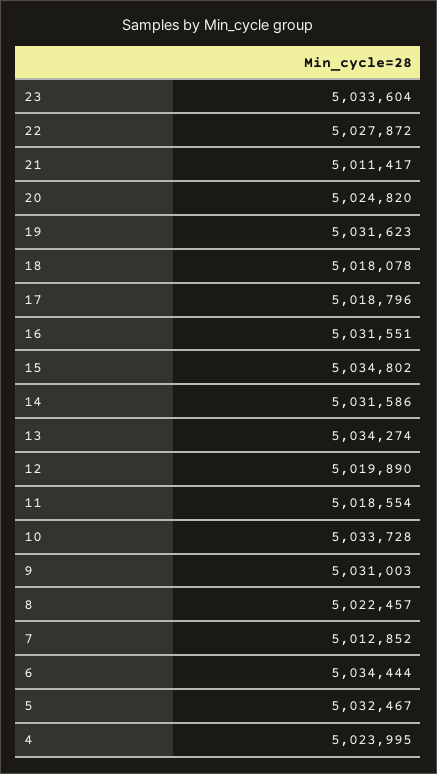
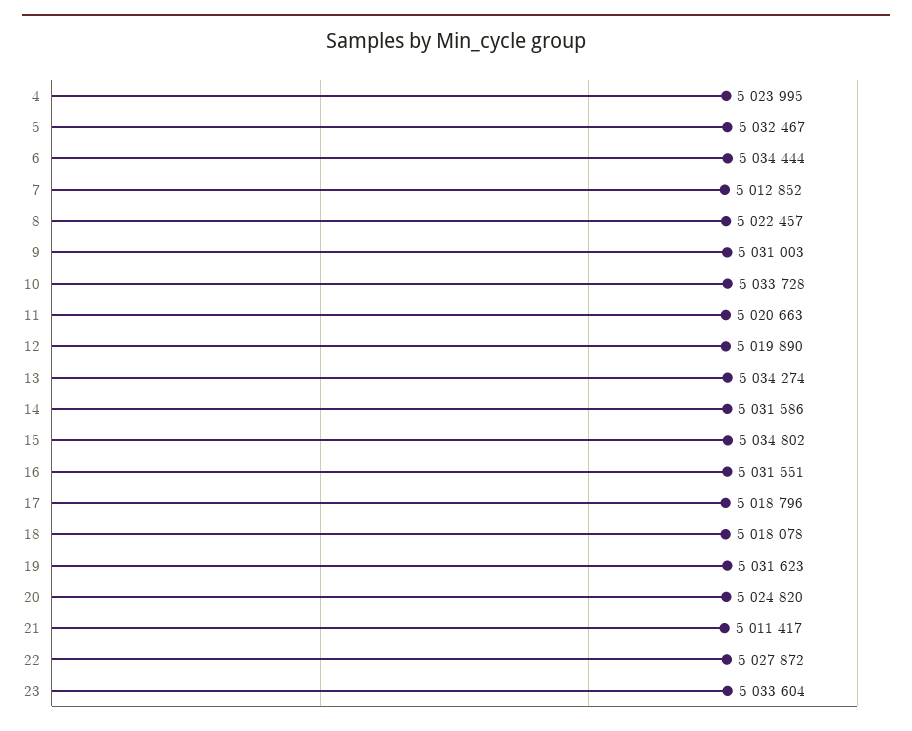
  {
    "23": 5033604,
    "22": 5027872,
    "21": 5011417,
    "20": 5024820,
    "19": 5031623,
    "18": 5018078,
    "17": 5018796,
    "16": 5031551,
    "15": 5034802,
    "14": 5031586,
    "13": 5034274,
    "12": 5019890,
-   "11": 5018554,
+   "11": 5020663,
    "10": 5033728,
    "9": 5031003,
    "8": 5022457,
    "7": 5012852,
    "6": 5034444,
    "5": 5032467,
    "4": 5023995
  }

